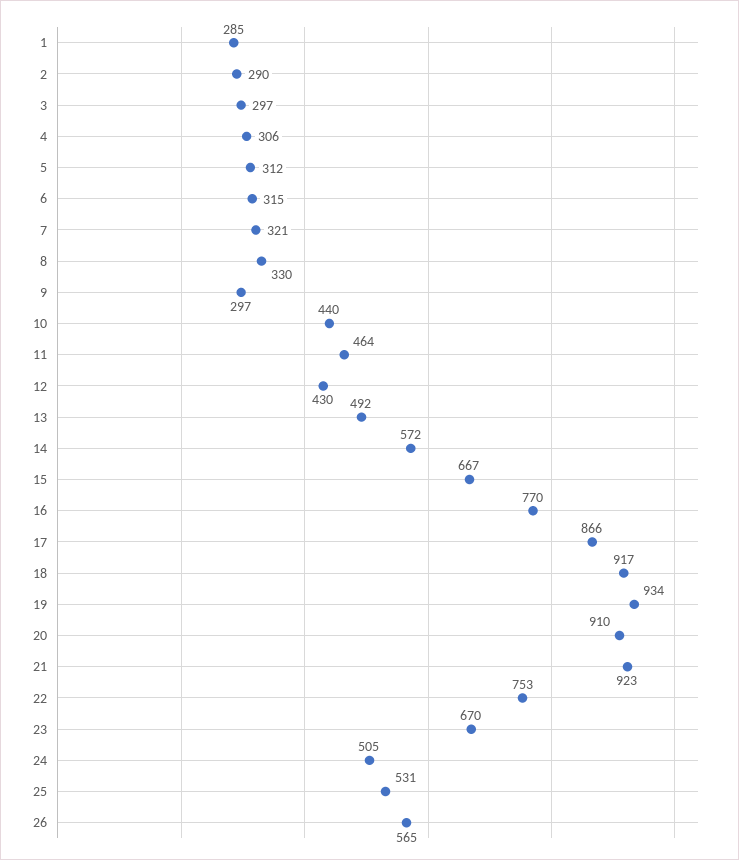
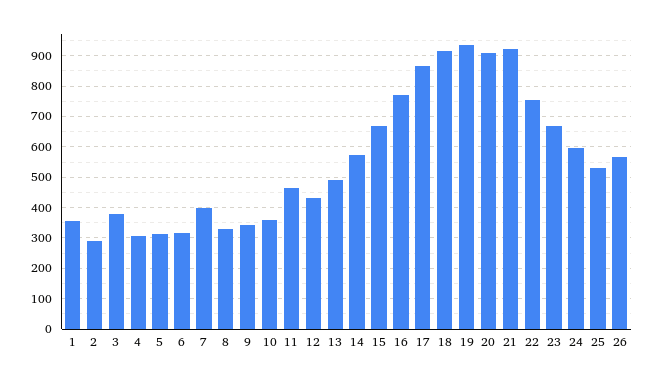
  {
-   "1": 285,
+   "1": 360,
    "2": 290,
-   "3": 297,
+   "3": 380,
    "4": 306,
    "5": 312,
    "6": 315,
-   "7": 321,
+   "7": 400,
    "8": 330,
-   "9": 297,
+   "9": 340,
-   "10": 440,
+   "10": 360,
    "11": 464,
    "12": 430,
    "13": 492,
    "14": 572,
    "15": 667,
    "16": 770,
    "17": 866,
    "18": 917,
    "19": 934,
    "20": 910,
    "21": 923,
    "22": 753,
    "23": 670,
-   "24": 505,
+   "24": 600,
    "25": 531,
    "26": 565
  }

